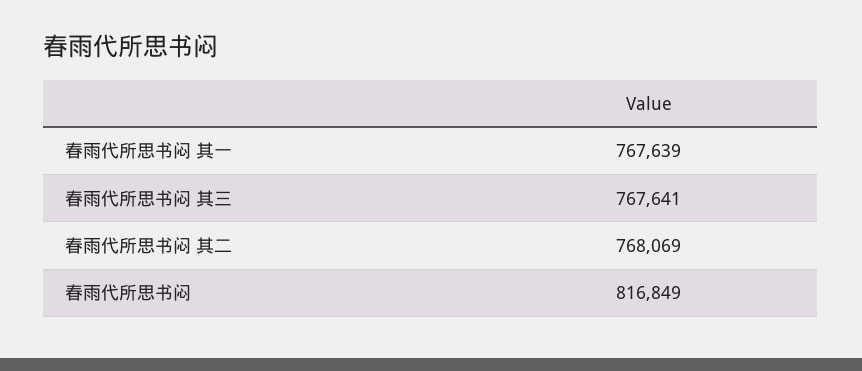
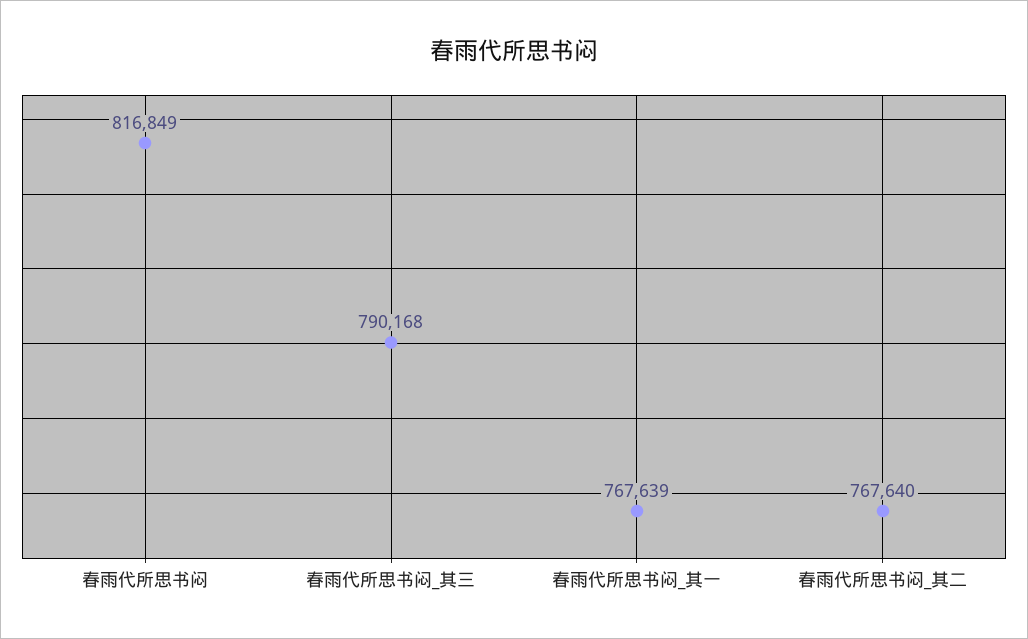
  {
    "春雨代所思书闷 其一": 767639,
-   "春雨代所思书闷 其三": 767641,
+   "春雨代所思书闷 其三": 790168,
-   "春雨代所思书闷 其二": 768069,
+   "春雨代所思书闷 其二": 767640,
    "春雨代所思书闷": 816849
  }

